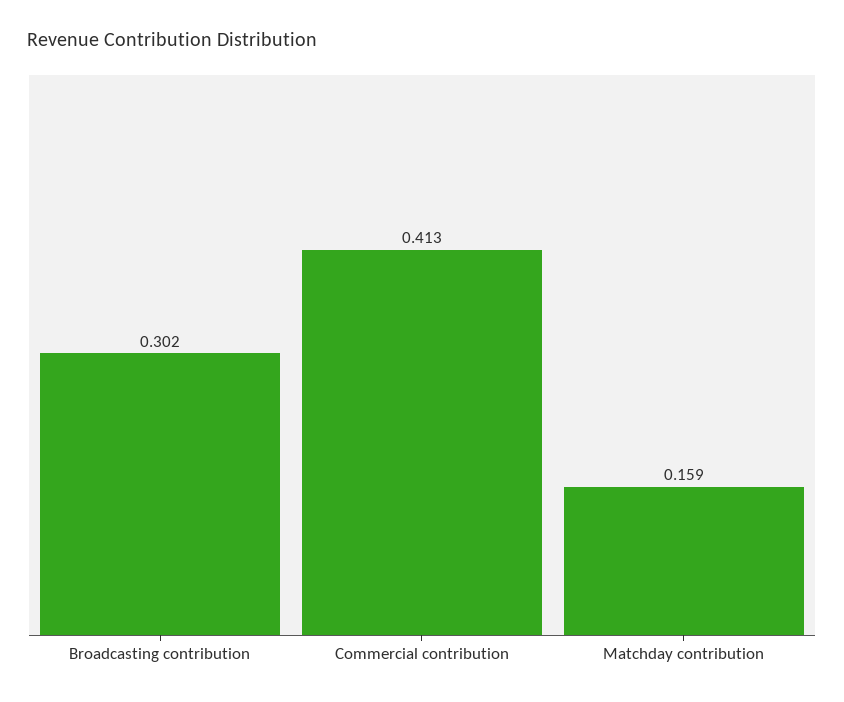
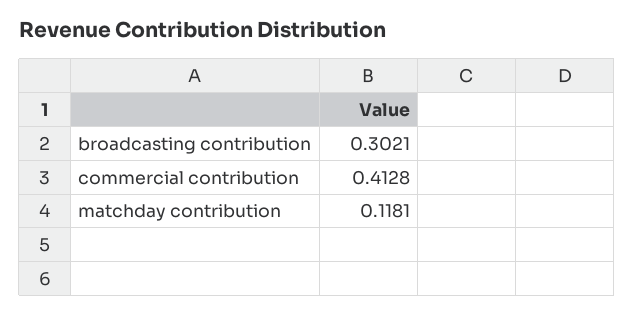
  {
    "Broadcasting contribution": 0.3021,
    "Commercial contribution": 0.4128,
-   "Matchday contribution": 0.159
+   "Matchday contribution": 0.1181
  }

